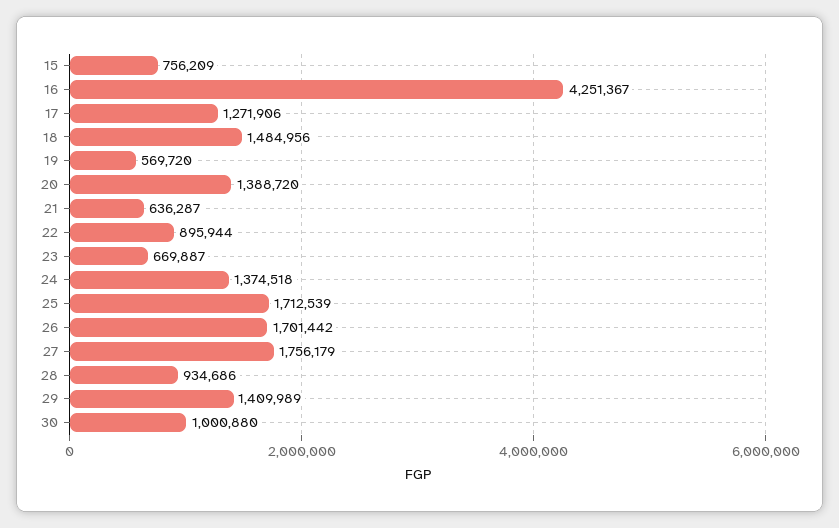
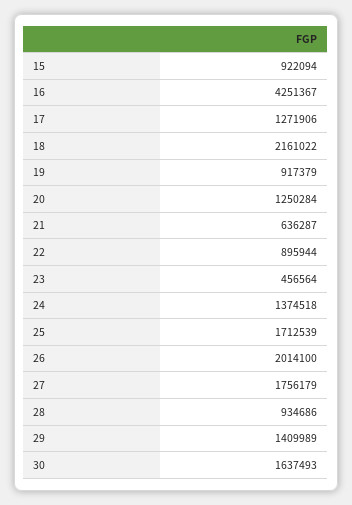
  {
-   "15": 756209,
+   "15": 922094,
    "16": 4251367,
    "17": 1271906,
-   "18": 1484956,
+   "18": 2161022,
-   "19": 569720,
+   "19": 917379,
-   "20": 1388720,
+   "20": 1250284,
    "21": 636287,
    "22": 895944,
-   "23": 669887,
+   "23": 456564,
    "24": 1374518,
    "25": 1712539,
-   "26": 1701442,
+   "26": 2014100,
    "27": 1756179,
    "28": 934686,
    "29": 1409989,
-   "30": 1000880
+   "30": 1637493
  }

